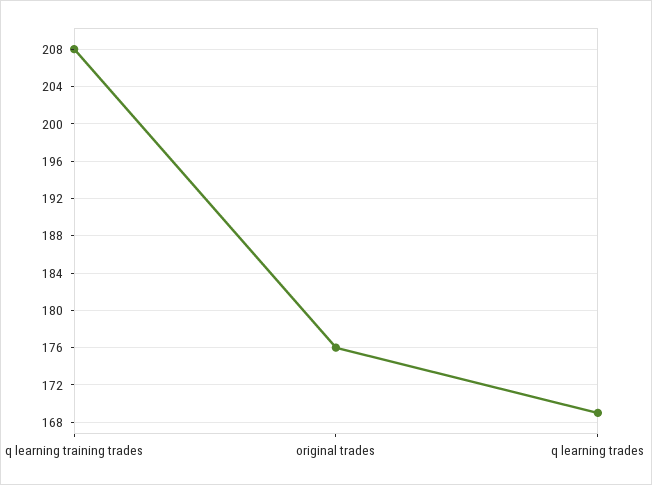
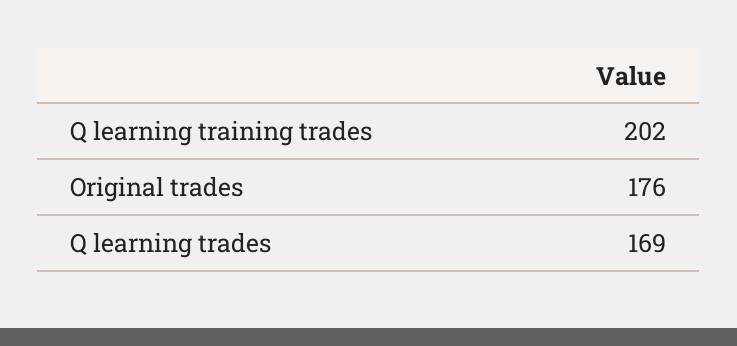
  {
-   "q learning training trades": 208,
+   "q learning training trades": 202,
    "original trades": 176,
    "q learning trades": 169
  }

